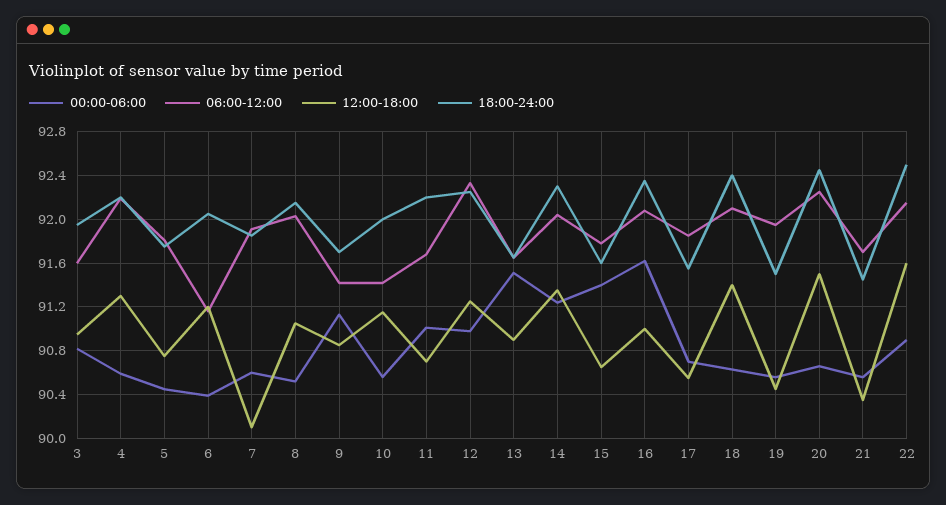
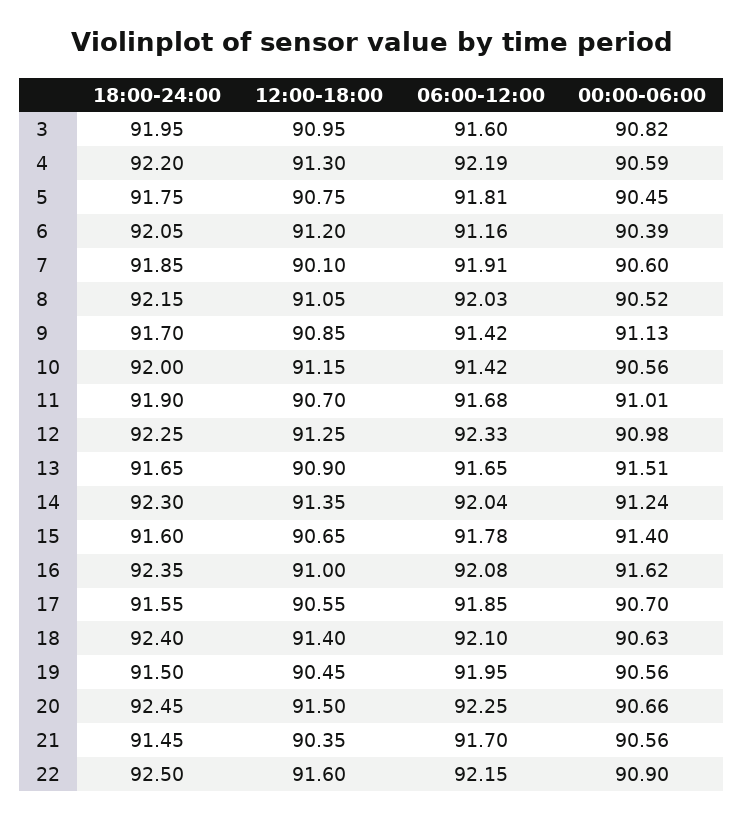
  {
    "00:00-06:00": {
      "3": 90.82,
      "4": 90.59,
      "5": 90.45,
      "6": 90.39,
      "7": 90.6,
      "8": 90.52,
      "9": 91.13,
      "10": 90.56,
      "11": 91.01,
      "12": 90.98,
      "13": 91.51,
      "14": 91.24,
      "15": 91.4,
      "16": 91.62,
      "17": 90.7,
      "18": 90.63,
      "19": 90.56,
      "20": 90.66,
      "21": 90.56,
      "22": 90.9
    },
    "06:00-12:00": {
      "3": 91.6,
      "4": 92.19,
      "5": 91.81,
      "6": 91.16,
      "7": 91.91,
      "8": 92.03,
      "9": 91.42,
      "10": 91.42,
      "11": 91.68,
      "12": 92.33,
      "13": 91.65,
      "14": 92.04,
      "15": 91.78,
      "16": 92.08,
      "17": 91.85,
      "18": 92.1,
      "19": 91.95,
      "20": 92.25,
      "21": 91.7,
      "22": 92.15
    },
    "12:00-18:00": {
      "3": 90.95,
      "4": 91.3,
      "5": 90.75,
      "6": 91.2,
      "7": 90.1,
      "8": 91.05,
      "9": 90.85,
      "10": 91.15,
      "11": 90.7,
      "12": 91.25,
      "13": 90.9,
      "14": 91.35,
      "15": 90.65,
      "16": 91,
      "17": 90.55,
      "18": 91.4,
      "19": 90.45,
      "20": 91.5,
      "21": 90.35,
      "22": 91.6
    },
    "18:00-24:00": {
      "3": 91.95,
      "4": 92.2,
      "5": 91.75,
      "6": 92.05,
      "7": 91.85,
      "8": 92.15,
      "9": 91.7,
      "10": 92,
-     "11": 92.2,
+     "11": 91.9,
      "12": 92.25,
      "13": 91.65,
      "14": 92.3,
      "15": 91.6,
      "16": 92.35,
      "17": 91.55,
      "18": 92.4,
      "19": 91.5,
      "20": 92.45,
      "21": 91.45,
      "22": 92.5
    }
  }

